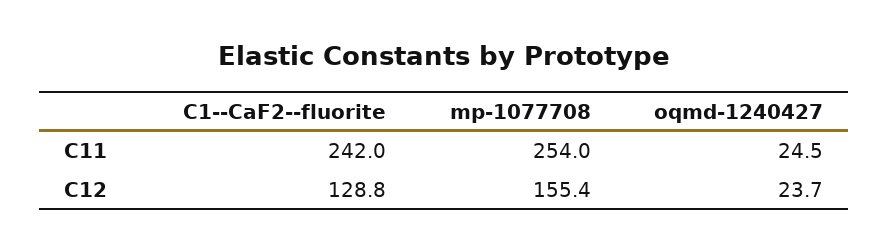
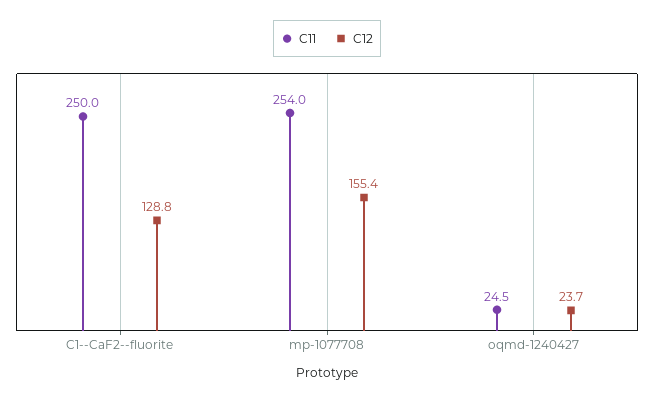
  {
    "C11": {
-     "C1--CaF2--fluorite": 242,
+     "C1--CaF2--fluorite": 250,
      "mp-1077708": 254,
      "oqmd-1240427": 24.5
    },
    "C12": {
      "C1--CaF2--fluorite": 128.8,
      "mp-1077708": 155.4,
      "oqmd-1240427": 23.7
    }
  }

